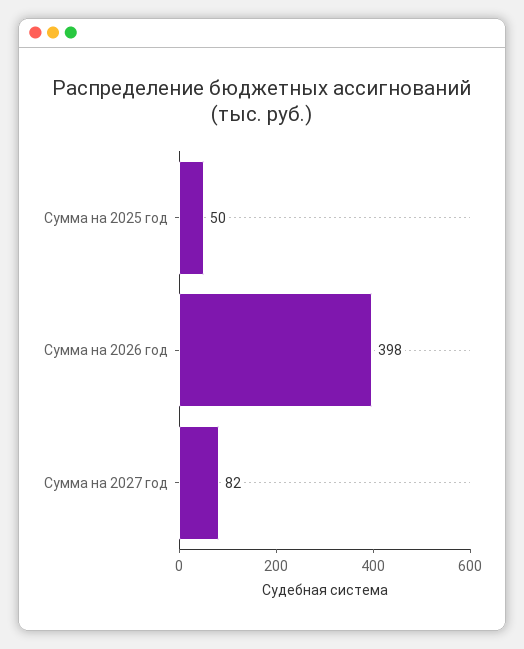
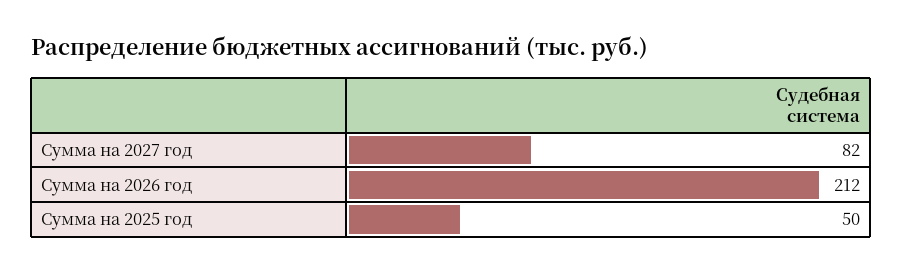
  {
    "Сумма на 2025 год": 50,
-   "Сумма на 2026 год": 398,
+   "Сумма на 2026 год": 212,
    "Сумма на 2027 год": 82
  }

